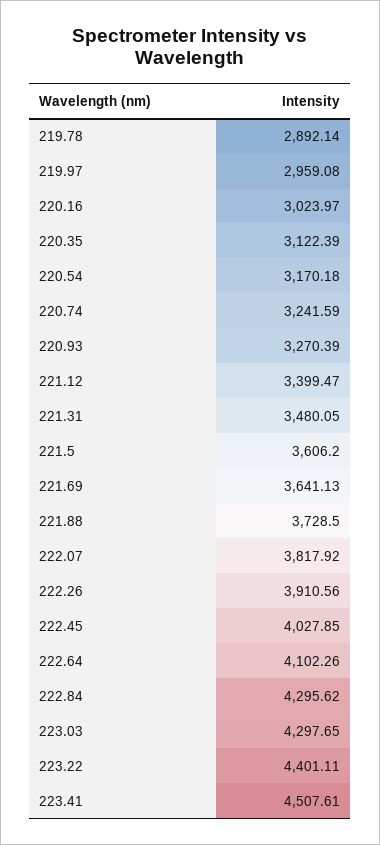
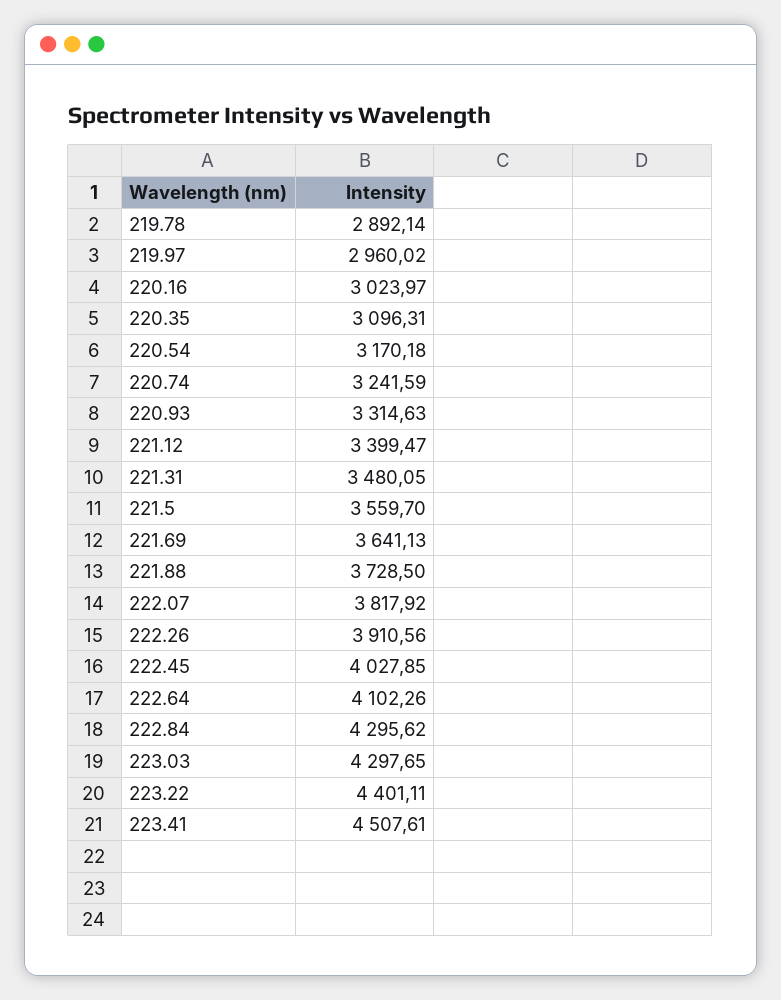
  {
    "219.78": 2892.14,
-   "219.97": 2959.08,
+   "219.97": 2960.02,
    "220.16": 3023.97,
-   "220.35": 3122.39,
+   "220.35": 3096.31,
    "220.54": 3170.18,
    "220.74": 3241.59,
-   "220.93": 3270.39,
+   "220.93": 3314.63,
    "221.12": 3399.47,
    "221.31": 3480.05,
-   "221.5": 3606.2,
+   "221.5": 3559.7,
    "221.69": 3641.13,
    "221.88": 3728.5,
    "222.07": 3817.92,
    "222.26": 3910.56,
    "222.45": 4027.85,
    "222.64": 4102.26,
    "222.84": 4295.62,
    "223.03": 4297.65,
    "223.22": 4401.11,
    "223.41": 4507.61
  }

